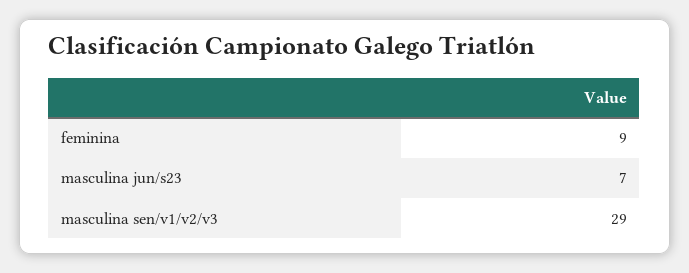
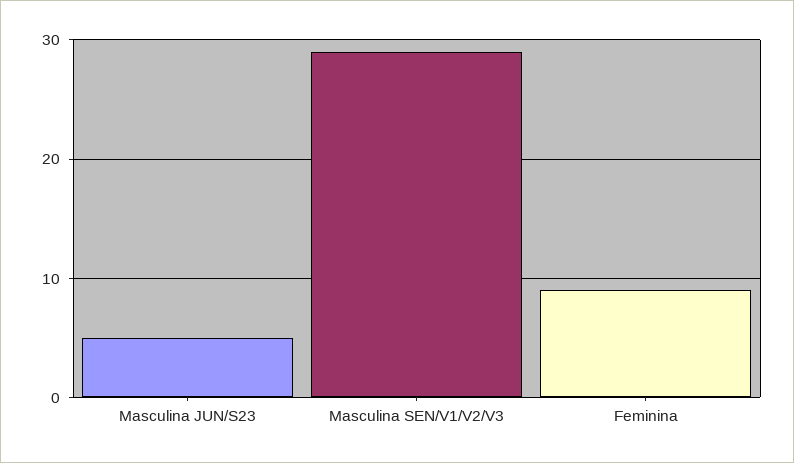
  {
    "feminina": 9,
-   "masculina jun/s23": 7,
+   "masculina jun/s23": 5,
    "masculina sen/v1/v2/v3": 29
  }

